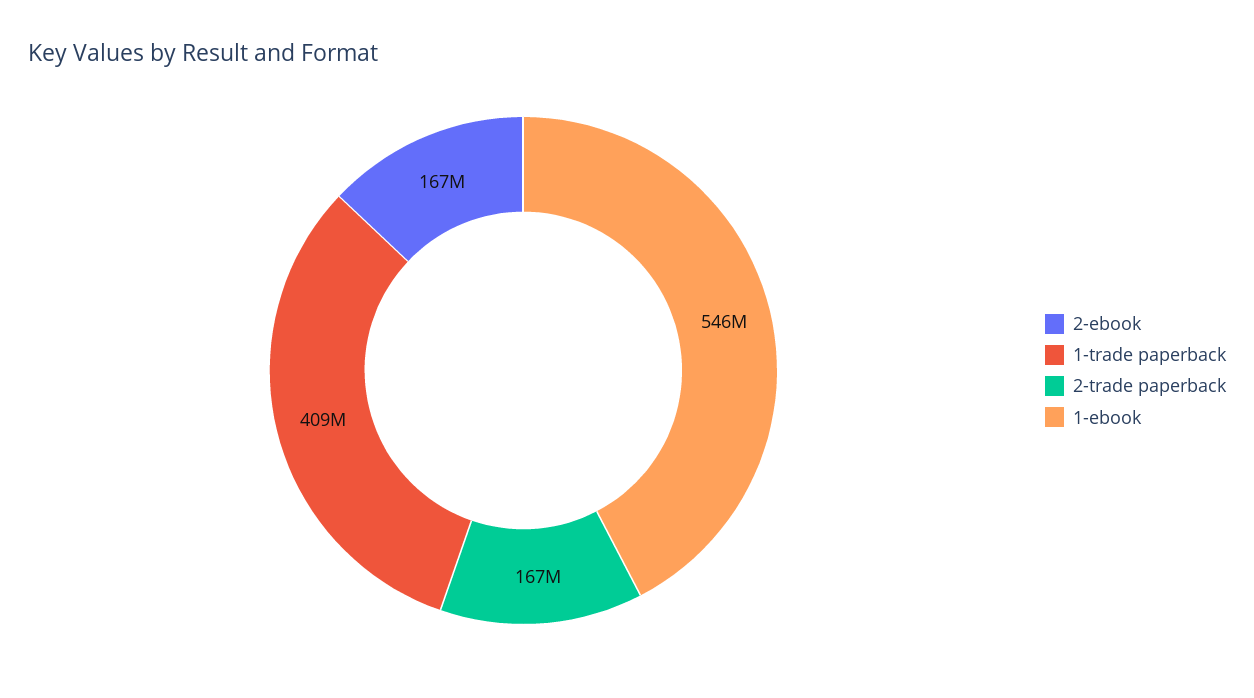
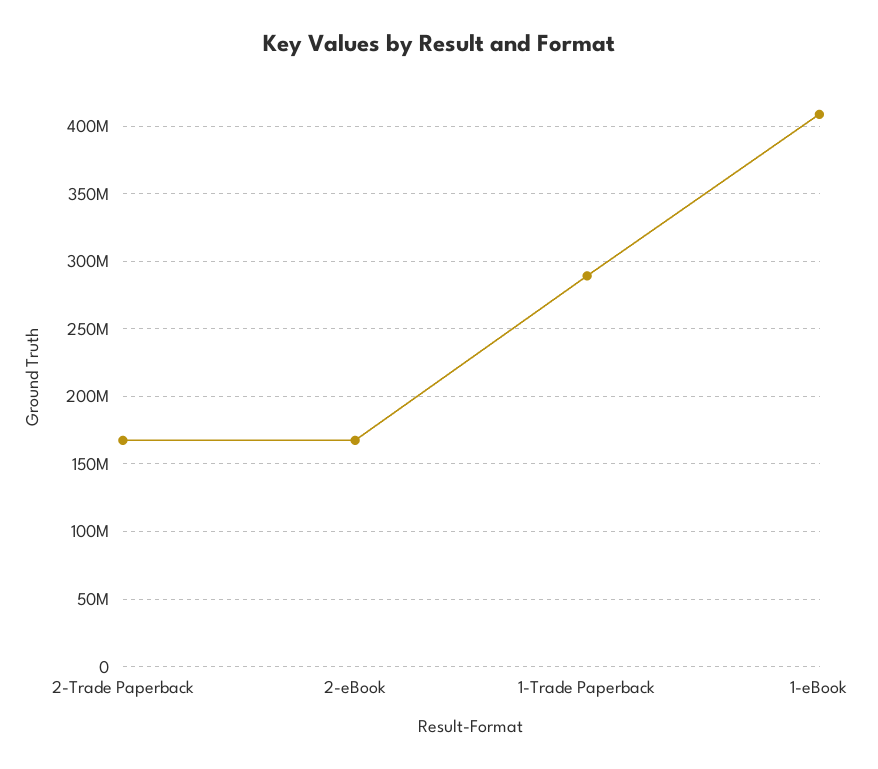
  {
    "2-ebook": 167000000,
-   "1-trade paperback": 409000000,
+   "1-trade paperback": 290000000,
    "2-trade paperback": 167000000,
-   "1-ebook": 546000000
+   "1-ebook": 410000000
  }

